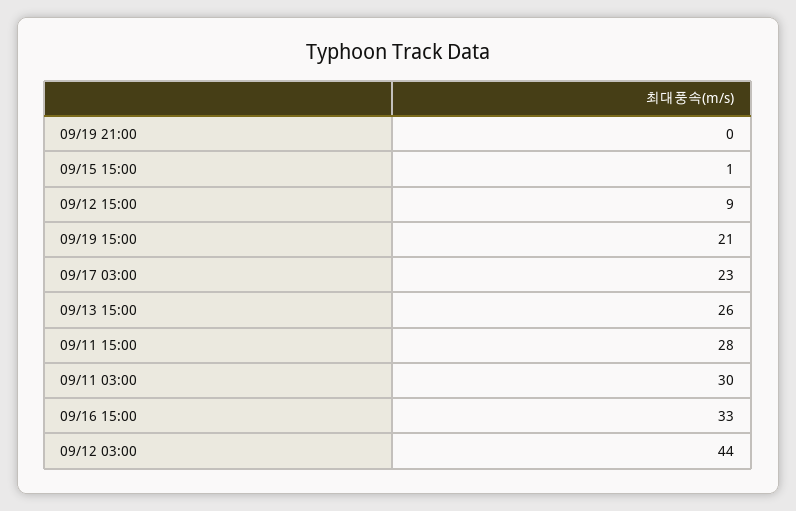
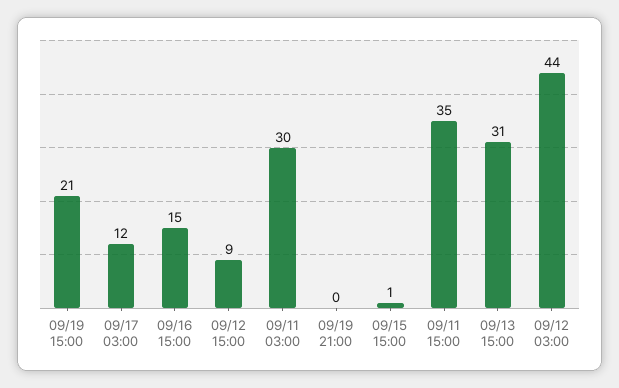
  {
    "09/19 21:00": 0,
    "09/15 15:00": 1,
    "09/12 15:00": 9,
    "09/19 15:00": 21,
-   "09/17 03:00": 23,
+   "09/17 03:00": 12,
-   "09/13 15:00": 26,
+   "09/13 15:00": 31,
-   "09/11 15:00": 28,
+   "09/11 15:00": 35,
    "09/11 03:00": 30,
-   "09/16 15:00": 33,
+   "09/16 15:00": 15,
    "09/12 03:00": 44
  }

